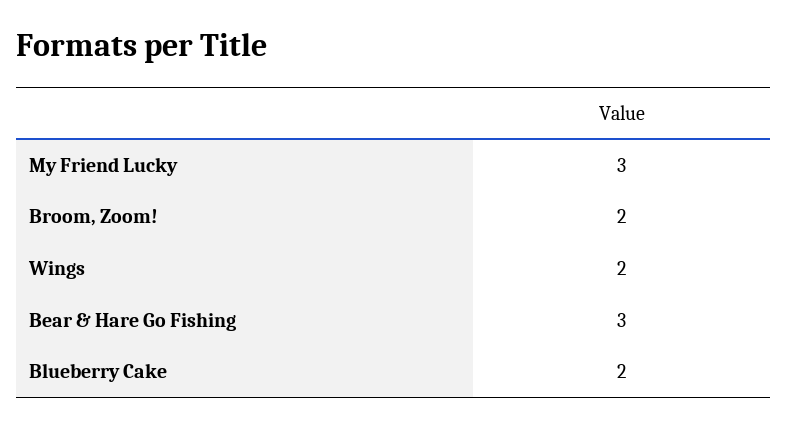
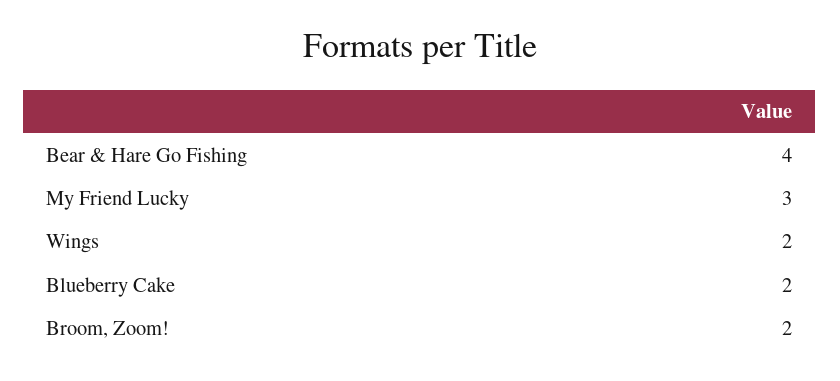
  {
    "My Friend Lucky": 3,
    "Broom, Zoom!": 2,
    "Wings": 2,
-   "Bear & Hare Go Fishing": 3,
+   "Bear & Hare Go Fishing": 4,
    "Blueberry Cake": 2
  }

